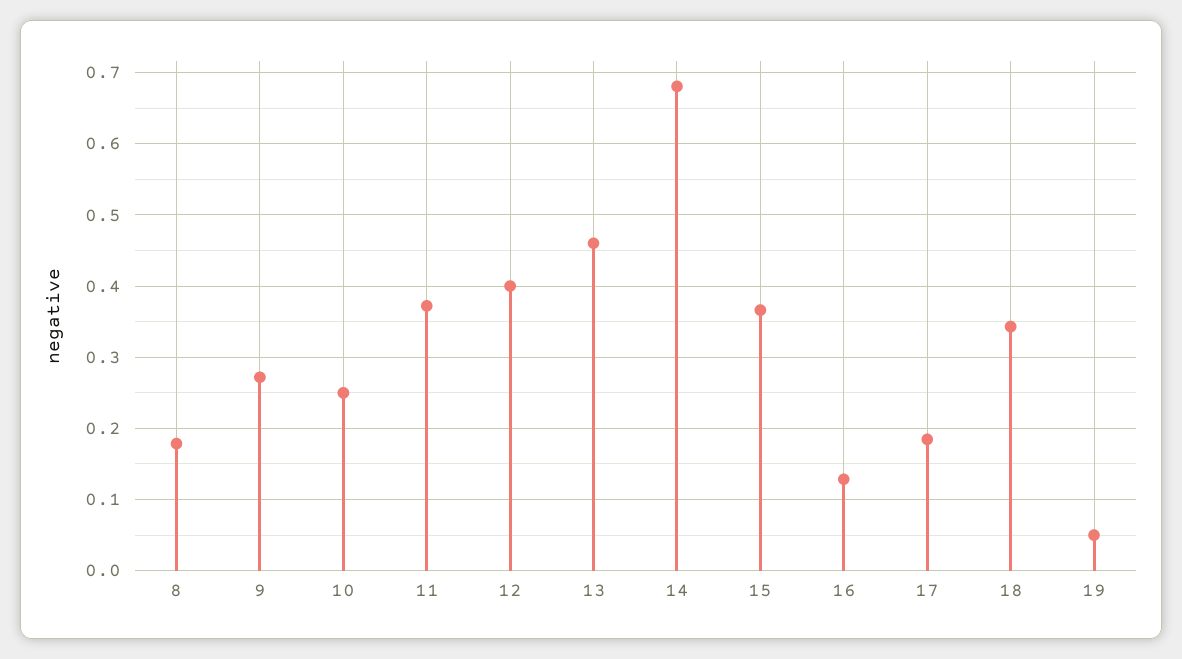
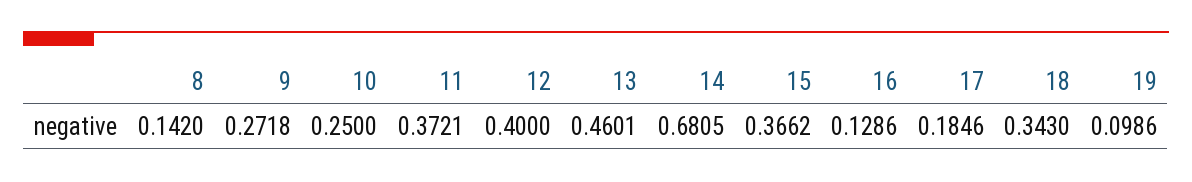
  {
-   "8": 0.18,
+   "8": 0.142,
    "9": 0.2718,
    "10": 0.25,
    "11": 0.3721,
    "12": 0.4,
    "13": 0.4601,
    "14": 0.6805,
    "15": 0.3662,
    "16": 0.1286,
    "17": 0.1846,
    "18": 0.343,
-   "19": 0.05
+   "19": 0.0986
  }

